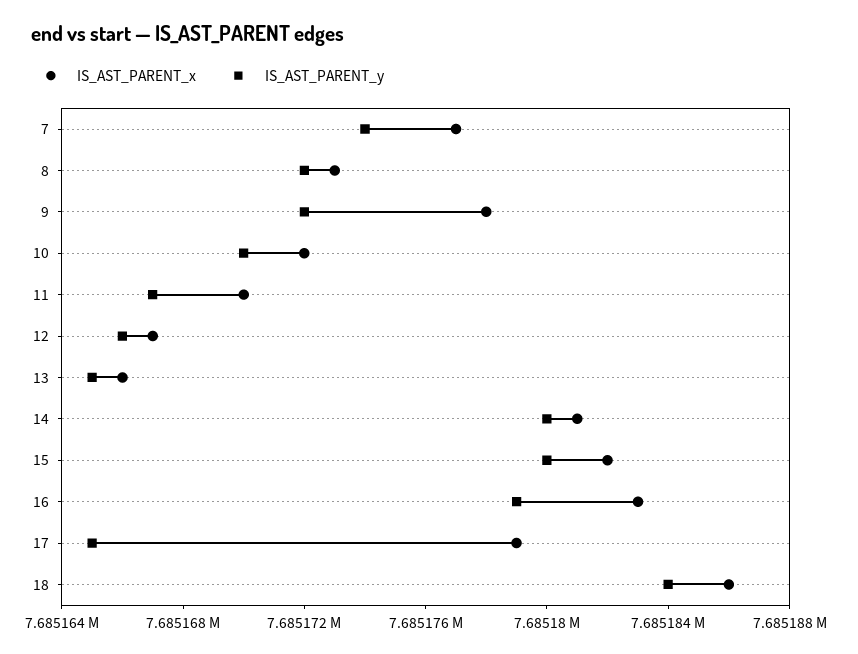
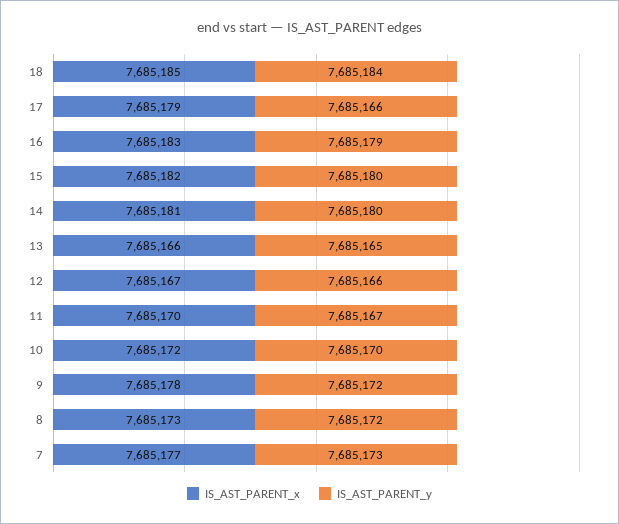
  {
    "IS_AST_PARENT_x": {
      "7": 7685177,
      "8": 7685173,
      "9": 7685178,
      "10": 7685172,
      "11": 7685170,
      "12": 7685167,
      "13": 7685166,
      "14": 7685181,
      "15": 7685182,
      "16": 7685183,
      "17": 7685179,
-     "18": 7685186
+     "18": 7685185
    },
    "IS_AST_PARENT_y": {
-     "7": 7685174,
+     "7": 7685173,
      "8": 7685172,
      "9": 7685172,
      "10": 7685170,
      "11": 7685167,
      "12": 7685166,
      "13": 7685165,
      "14": 7685180,
      "15": 7685180,
      "16": 7685179,
-     "17": 7685165,
+     "17": 7685166,
      "18": 7685184
    }
  }

